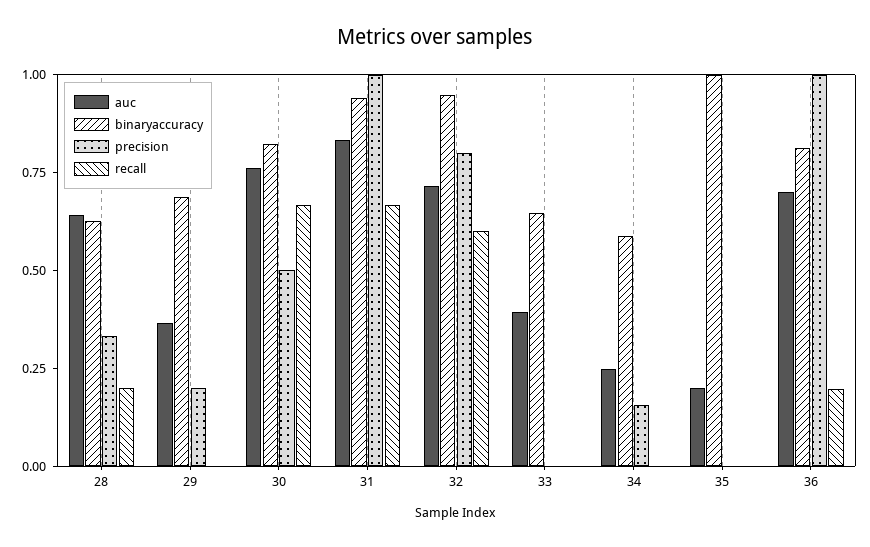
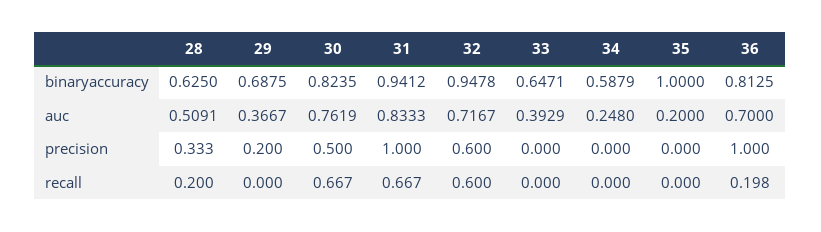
  {
    "auc": {
-     "28": 0.65,
+     "28": 0.5091,
      "29": 0.3667,
      "30": 0.7619,
      "31": 0.8333,
      "32": 0.7167,
      "33": 0.3929,
      "34": 0.248,
      "35": 0.2,
      "36": 0.7
    },
    "binaryaccuracy": {
      "28": 0.625,
      "29": 0.6875,
      "30": 0.8235,
      "31": 0.9412,
      "32": 0.9478,
      "33": 0.6471,
      "34": 0.5879,
      "35": 1,
      "36": 0.8125
    },
    "precision": {
      "28": 0.333,
      "29": 0.2,
      "30": 0.5,
      "31": 1,
-     "32": 0.8,
+     "32": 0.6,
      "33": 0,
-     "34": 0.15,
+     "34": 0,
      "35": 0,
      "36": 1
    },
    "recall": {
      "28": 0.2,
      "29": 0,
      "30": 0.667,
      "31": 0.667,
      "32": 0.6,
      "33": 0,
      "34": 0,
      "35": 0,
      "36": 0.198
    }
  }

